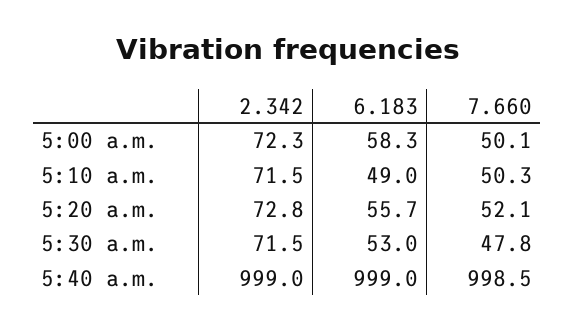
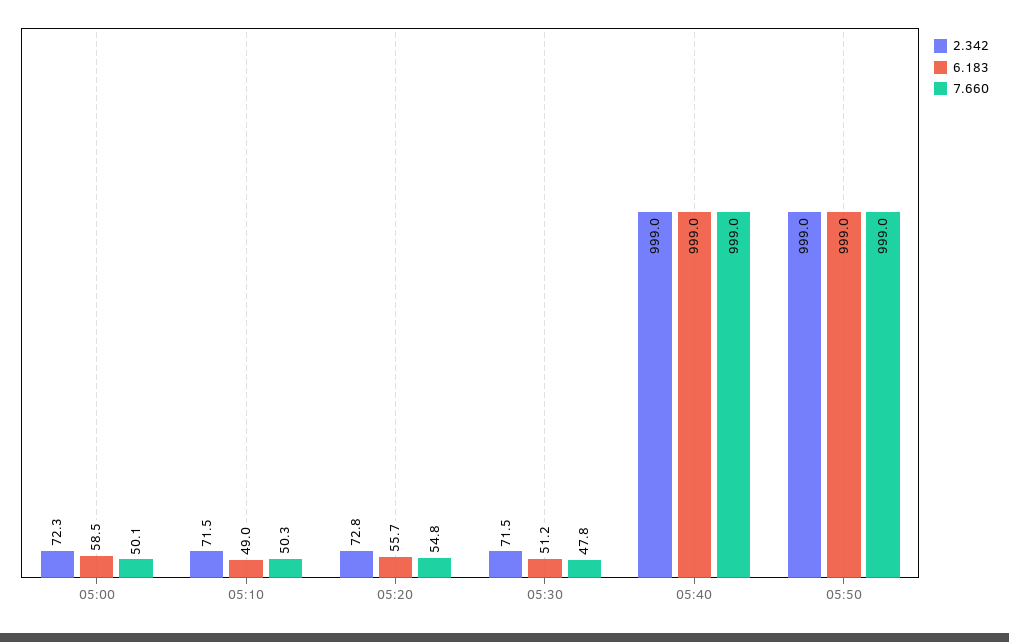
  {
    "2.342": {
      "5:00 a.m.": 72.3,
      "5:10 a.m.": 71.5,
      "5:20 a.m.": 72.8,
      "5:30 a.m.": 71.5,
-     "5:40 a.m.": 999
+     "5:40 a.m.": 999,
+     "05:50": 999
    },
    "6.183": {
-     "5:00 a.m.": 58.3,
+     "5:00 a.m.": 58.5,
      "5:10 a.m.": 49,
      "5:20 a.m.": 55.7,
-     "5:30 a.m.": 53,
+     "5:30 a.m.": 51.2,
-     "5:40 a.m.": 999
+     "5:40 a.m.": 999,
+     "05:50": 999
    },
    "7.660": {
      "5:00 a.m.": 50.1,
      "5:10 a.m.": 50.3,
-     "5:20 a.m.": 52.1,
+     "5:20 a.m.": 54.8,
      "5:30 a.m.": 47.8,
-     "5:40 a.m.": 998.5
+     "5:40 a.m.": 999,
+     "05:50": 999
    }
  }

